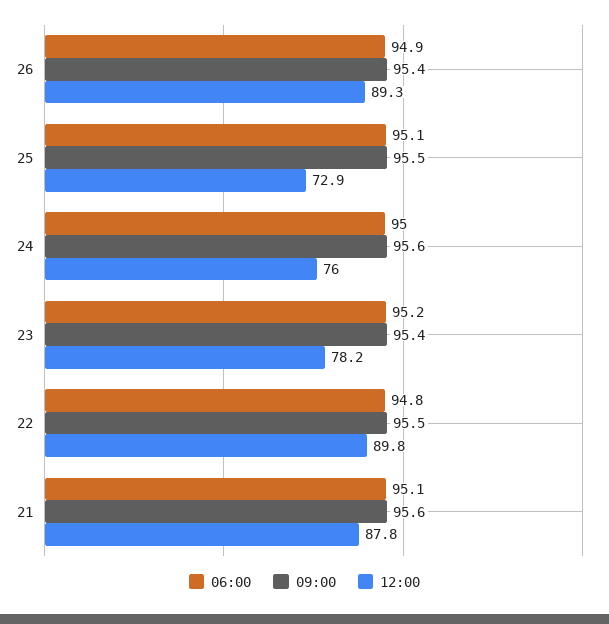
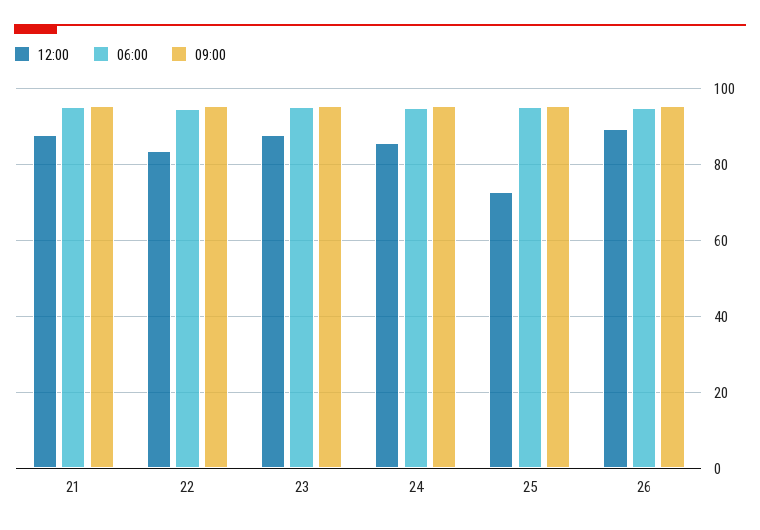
  {
    "06:00": {
      "26": 94.9,
      "25": 95.1,
      "24": 95,
      "23": 95.2,
      "22": 94.8,
      "21": 95.1
    },
    "09:00": {
      "26": 95.4,
      "25": 95.5,
      "24": 95.6,
      "23": 95.4,
      "22": 95.5,
      "21": 95.6
    },
    "12:00": {
      "26": 89.3,
      "25": 72.9,
-     "24": 76,
+     "24": 86,
-     "23": 78.2,
+     "23": 88,
-     "22": 89.8,
+     "22": 84,
      "21": 87.8
    }
  }

